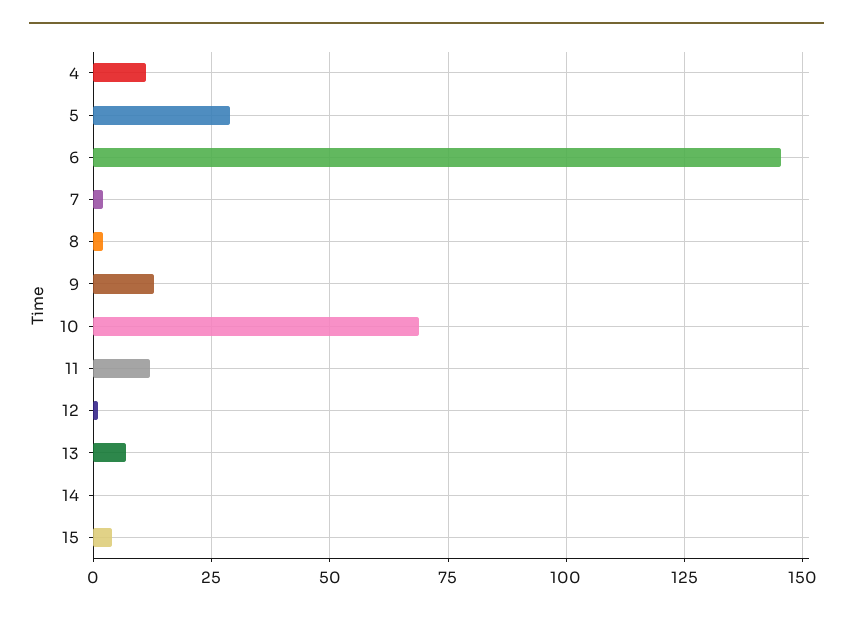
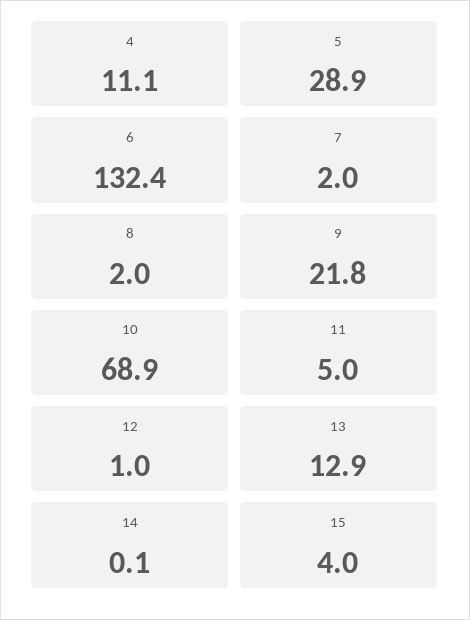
  {
    "4": 11.1,
    "5": 28.9,
-   "6": 145,
+   "6": 132.4,
    "7": 2,
    "8": 2,
-   "9": 12.5,
+   "9": 21.8,
    "10": 68.9,
-   "11": 12.5,
+   "11": 5,
    "12": 1,
-   "13": 7.5,
+   "13": 12.9,
    "14": 0.1,
    "15": 4
  }

